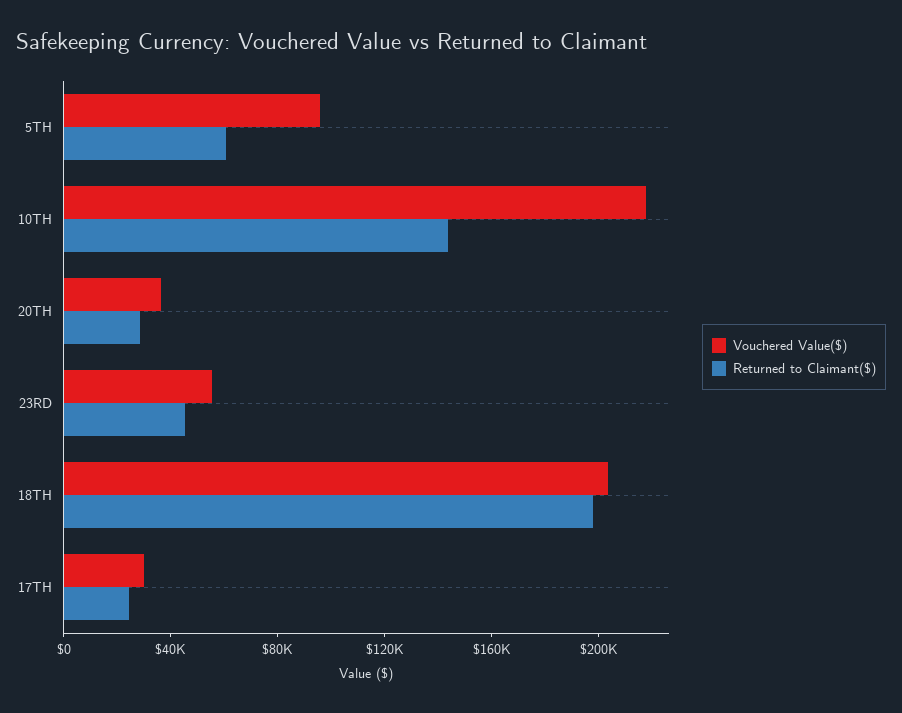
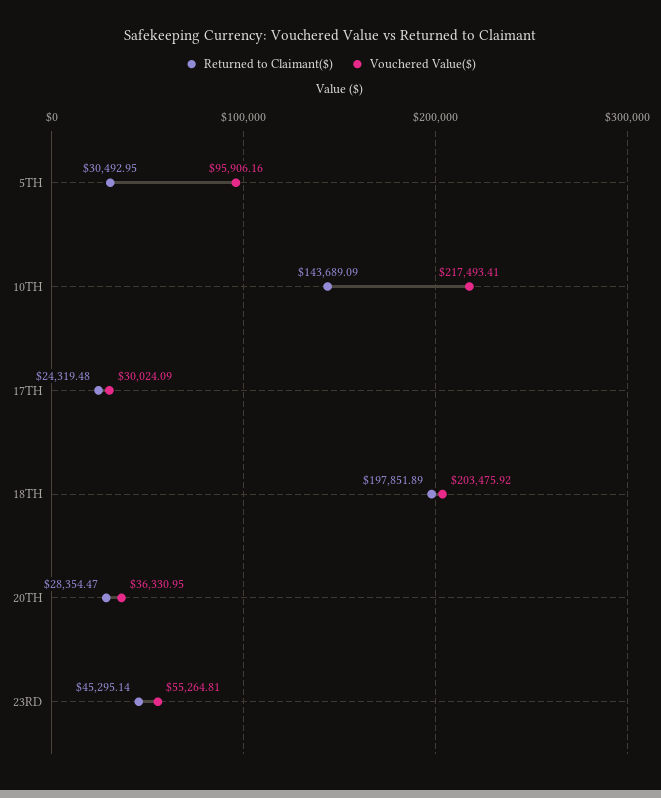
  {
    "Vouchered Value($)": {
      "5TH": 95906.16,
      "10TH": 217493.41,
      "20TH": 36330.95,
      "23RD": 55264.81,
      "18TH": 203475.92,
      "17TH": 30024.09
    },
    "Returned to Claimant($)": {
-     "5TH": 60000,
+     "5TH": 30492.95,
      "10TH": 143689.09,
      "20TH": 28354.47,
      "23RD": 45295.14,
      "18TH": 197851.89,
      "17TH": 24319.48
    }
  }

